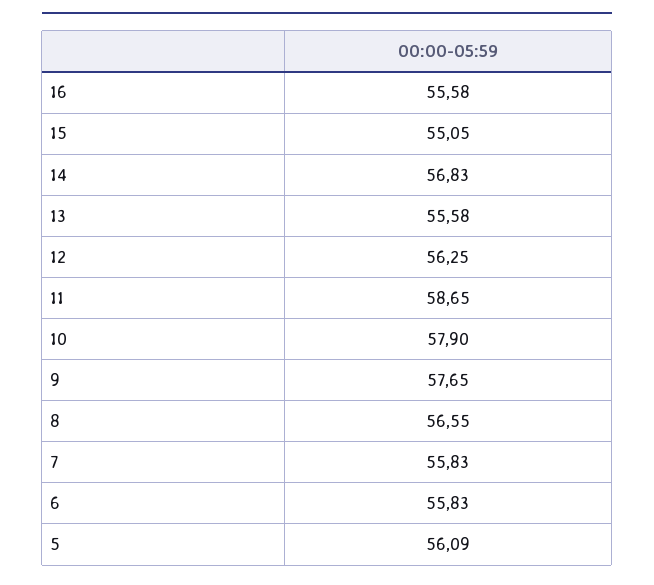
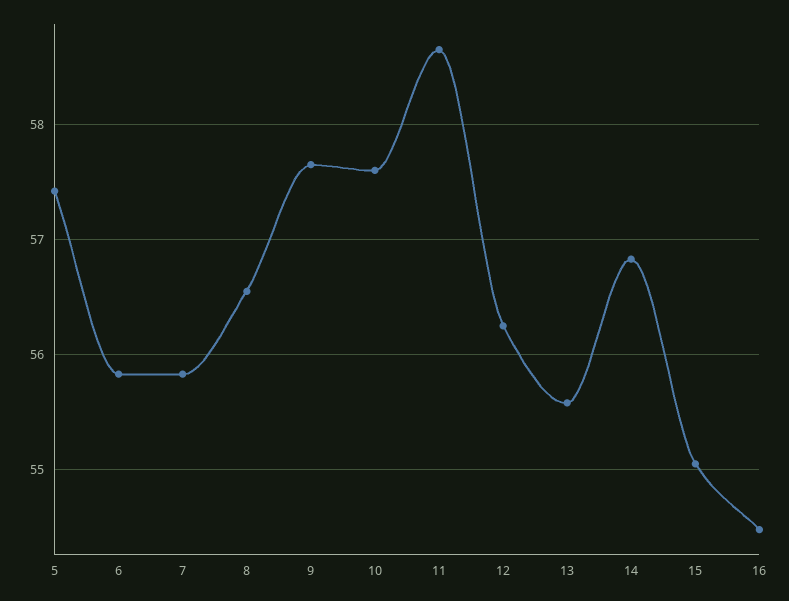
  {
-   "16": 55.58,
+   "16": 54.5,
    "15": 55.05,
    "14": 56.83,
    "13": 55.58,
    "12": 56.25,
    "11": 58.65,
-   "10": 57.9,
+   "10": 57.6,
    "9": 57.65,
    "8": 56.55,
    "7": 55.83,
    "6": 55.83,
-   "5": 56.09
+   "5": 57.4
  }

